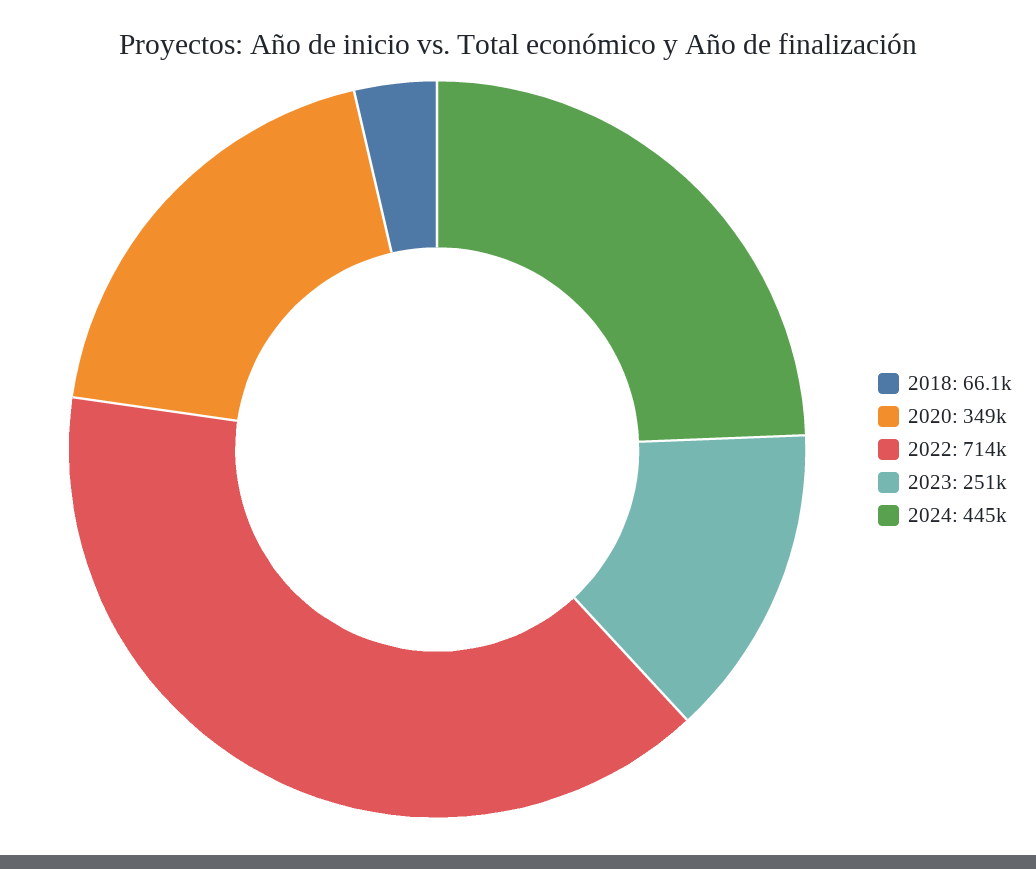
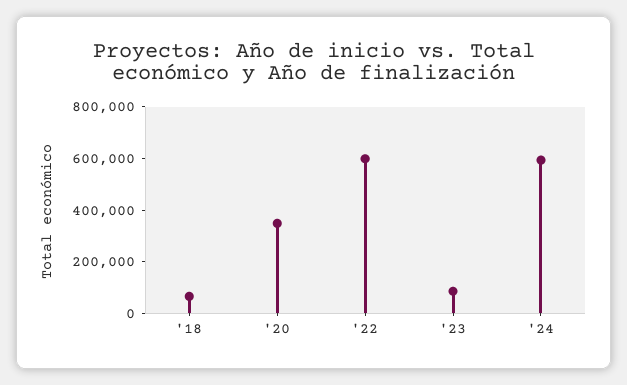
  {
    "2018": 66100,
    "2020": 349000,
-   "2022": 714000,
+   "2022": 600000,
-   "2023": 251000,
+   "2023": 100000,
-   "2024": 445000
+   "2024": 600000
  }

